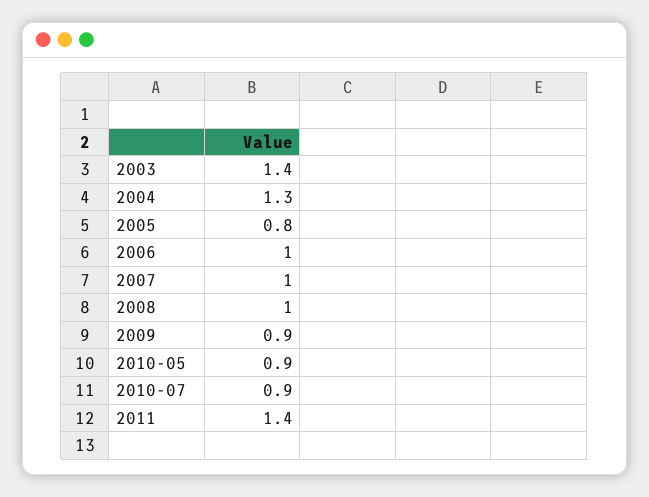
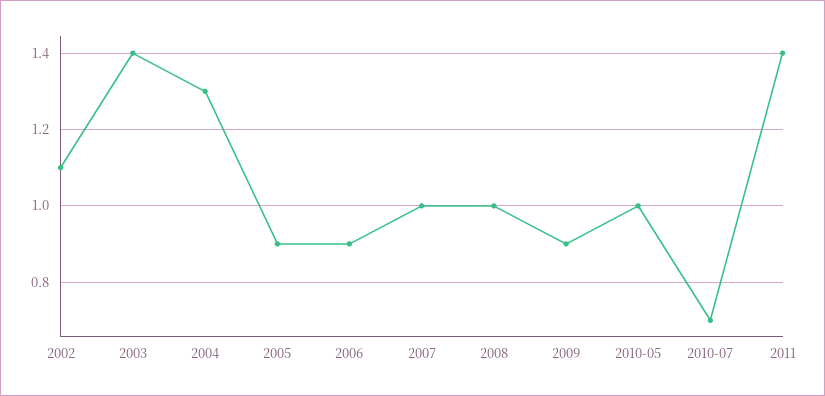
  {
    "2003": 1.4,
    "2004": 1.3,
-   "2005": 0.8,
+   "2005": 0.9,
-   "2006": 1,
+   "2006": 0.9,
    "2007": 1,
    "2008": 1,
    "2009": 0.9,
-   "2010-05": 0.9,
+   "2010-05": 1,
-   "2010-07": 0.9,
+   "2010-07": 0.7,
-   "2011": 1.4
+   "2011": 1.4,
+   "2002": 1.1
  }

